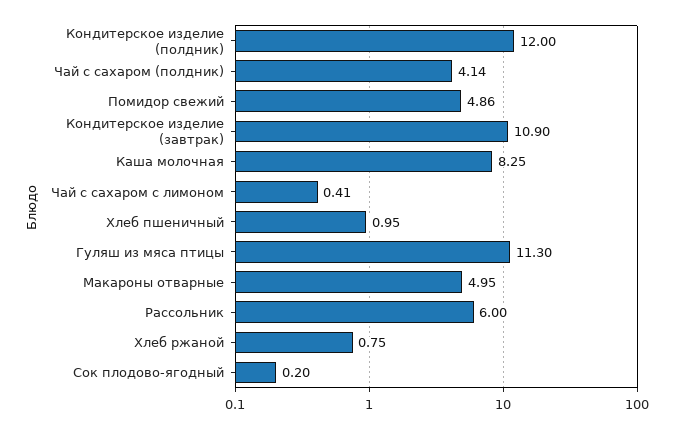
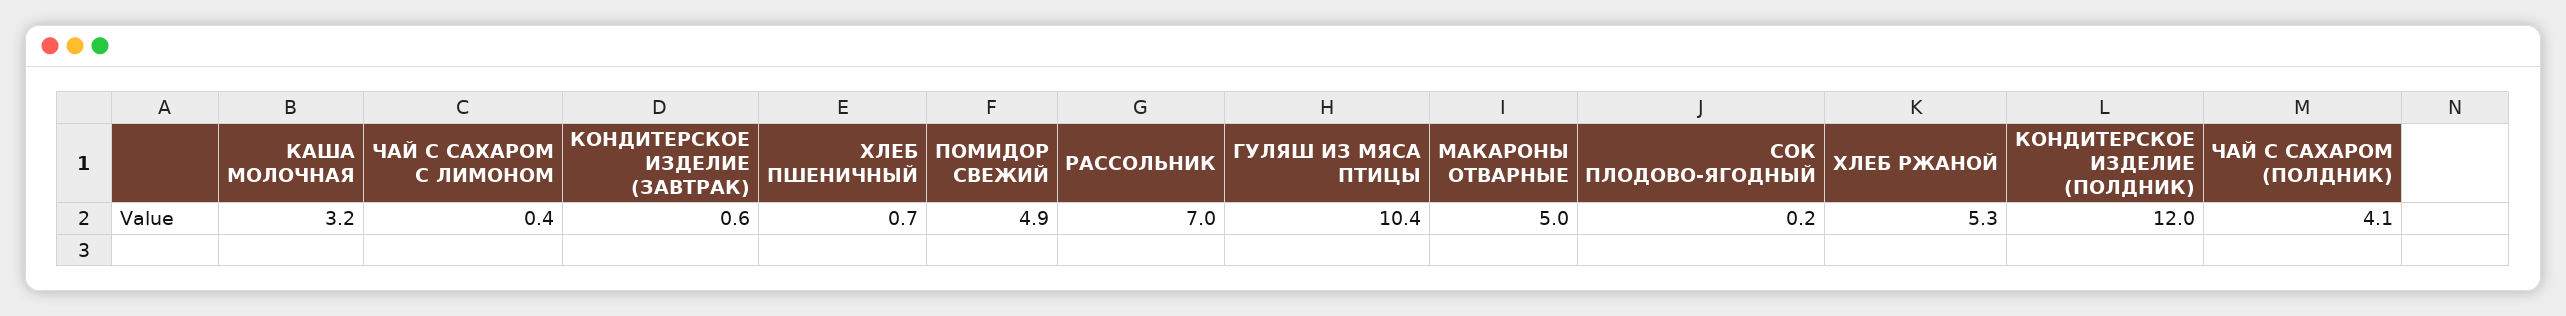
  {
    "Кондитерское изделие (полдник)": 12,
    "Чай с сахаром (полдник)": 4.14,
    "Помидор свежий": 4.86,
-   "Кондитерское изделие (завтрак)": 10.9,
+   "Кондитерское изделие (завтрак)": 0.6,
-   "Каша молочная": 8.25,
+   "Каша молочная": 3.2,
    "Чай с сахаром с лимоном": 0.41,
-   "Хлеб пшеничный": 0.95,
+   "Хлеб пшеничный": 0.7,
-   "Гуляш из мяса птицы": 11.3,
+   "Гуляш из мяса птицы": 10.4,
    "Макароны отварные": 4.95,
-   "Рассольник": 6,
+   "Рассольник": 7,
-   "Хлеб ржаной": 0.75,
+   "Хлеб ржаной": 5.3,
    "Сок плодово-ягодный": 0.2
  }

